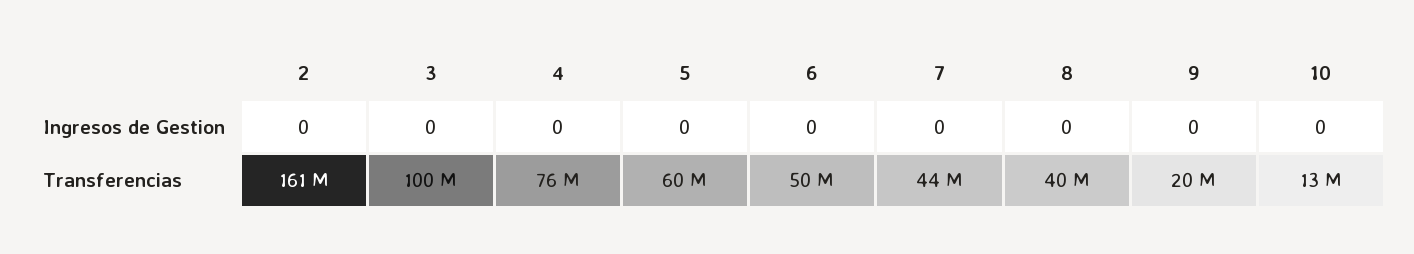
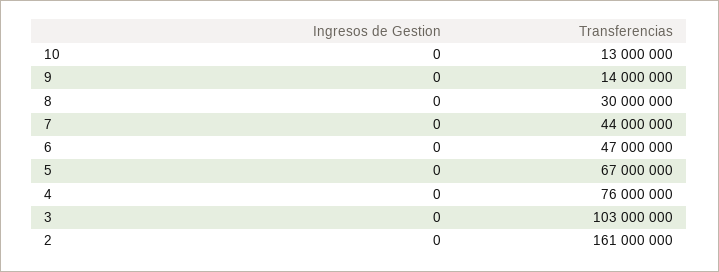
  {
    "2": {
      "Ingresos de Gestion": 0,
      "Transferencias": 161000000
    },
    "3": {
      "Ingresos de Gestion": 0,
-     "Transferencias": 100000000
+     "Transferencias": 103000000
    },
    "4": {
      "Ingresos de Gestion": 0,
      "Transferencias": 76000000
    },
    "5": {
      "Ingresos de Gestion": 0,
-     "Transferencias": 60000000
+     "Transferencias": 67000000
    },
    "6": {
      "Ingresos de Gestion": 0,
-     "Transferencias": 50000000
+     "Transferencias": 47000000
    },
    "7": {
      "Ingresos de Gestion": 0,
      "Transferencias": 44000000
    },
    "8": {
      "Ingresos de Gestion": 0,
-     "Transferencias": 40000000
+     "Transferencias": 30000000
    },
    "9": {
      "Ingresos de Gestion": 0,
-     "Transferencias": 20000000
+     "Transferencias": 14000000
    },
    "10": {
      "Ingresos de Gestion": 0,
      "Transferencias": 13000000
    }
  }

